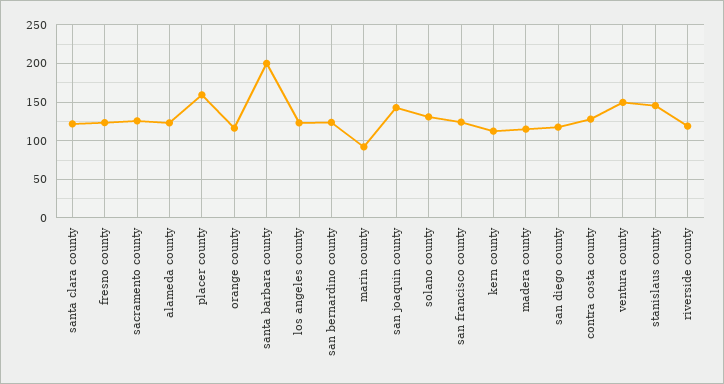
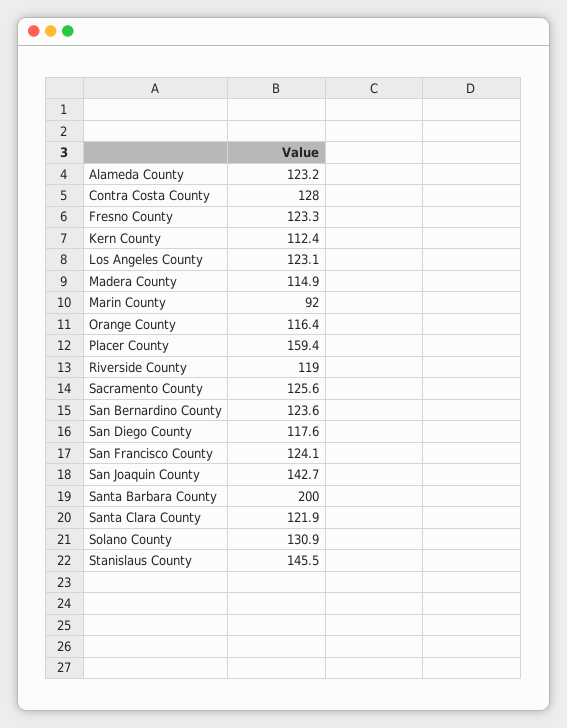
  {
    "santa clara county": 121.9,
    "fresno county": 123.3,
    "sacramento county": 125.6,
    "alameda county": 123.2,
    "placer county": 159.4,
    "orange county": 116.4,
    "santa barbara county": 200,
    "los angeles county": 123.1,
    "san bernardino county": 123.6,
    "marin county": 92,
    "san joaquin county": 142.7,
    "solano county": 130.9,
    "san francisco county": 124.1,
    "kern county": 112.4,
    "madera county": 114.9,
    "san diego county": 117.6,
    "contra costa county": 128,
-   "ventura county": 150,
    "stanislaus county": 145.5,
    "riverside county": 119
  }

